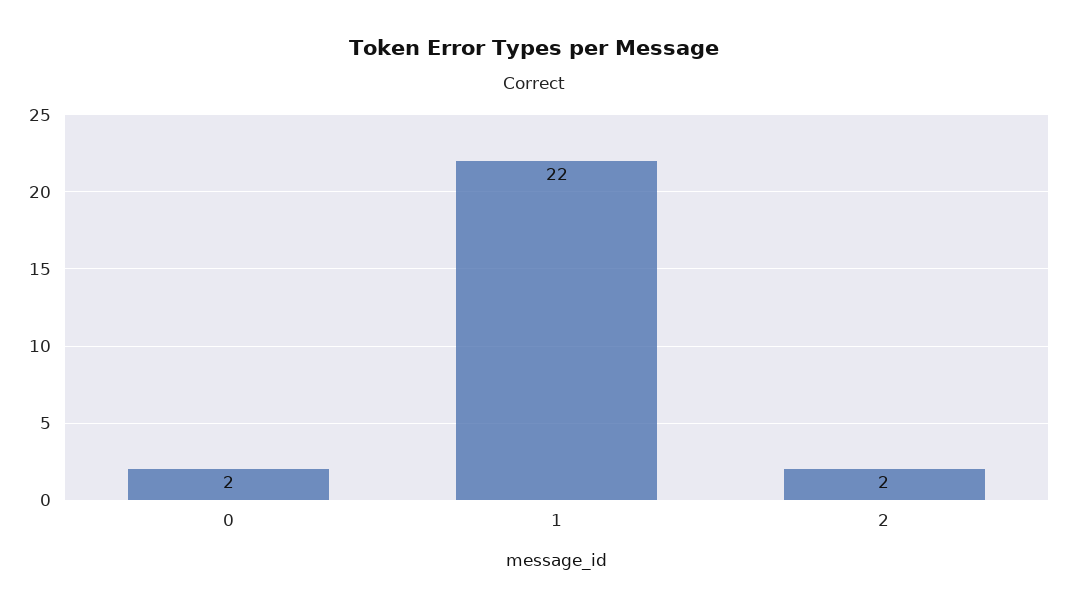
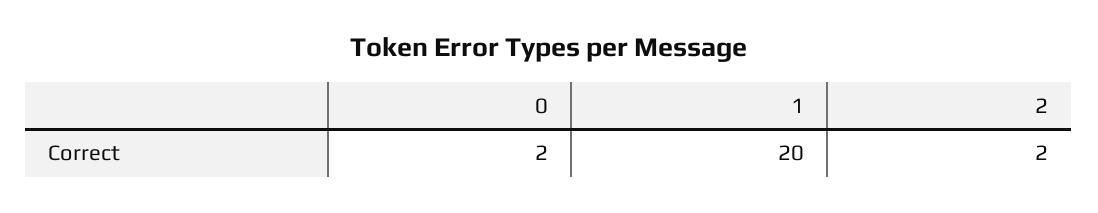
  {
    "0": 2,
-   "1": 22,
+   "1": 20,
    "2": 2
  }

